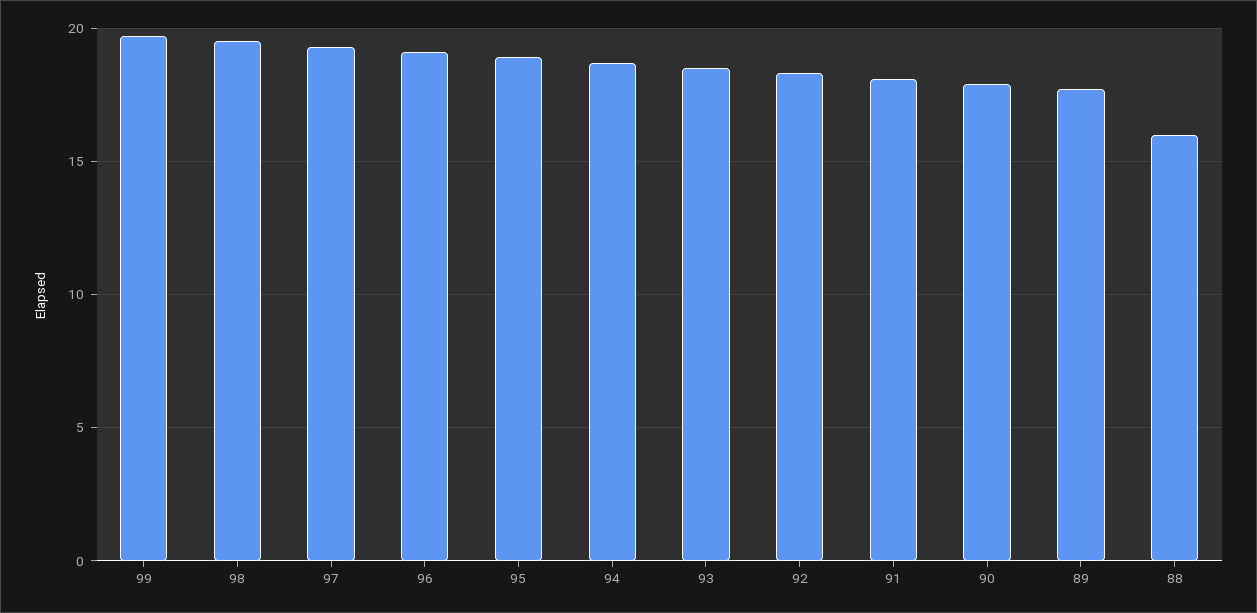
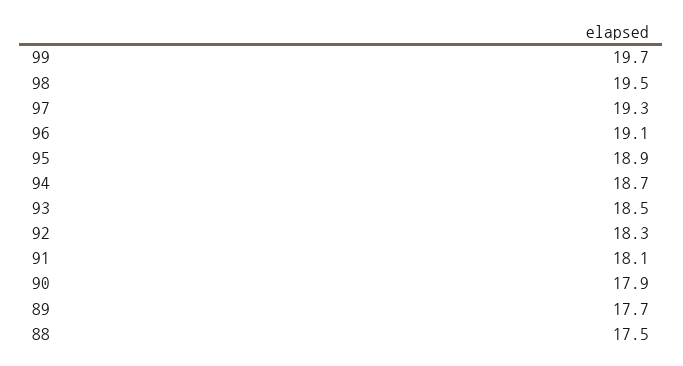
  {
    "99": 19.7,
    "98": 19.5,
    "97": 19.3,
    "96": 19.1,
    "95": 18.9,
    "94": 18.7,
    "93": 18.5,
    "92": 18.3,
    "91": 18.1,
    "90": 17.9,
    "89": 17.7,
-   "88": 16
+   "88": 17.5
  }

